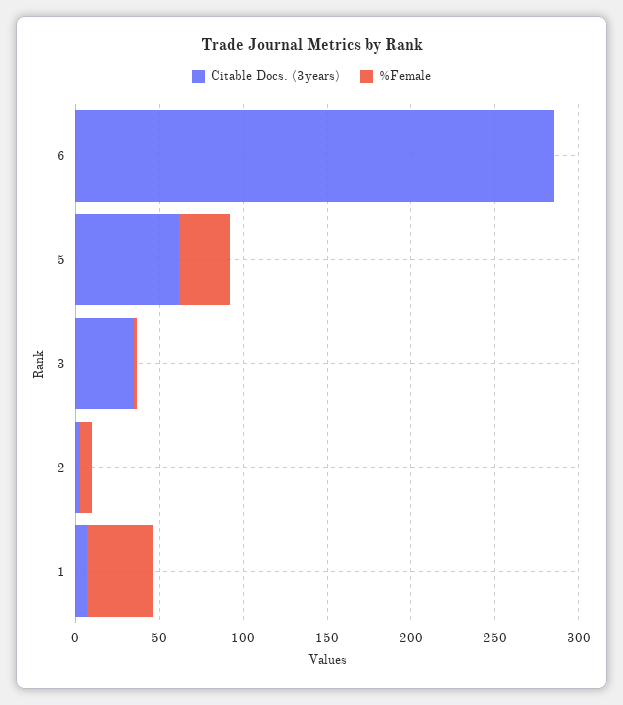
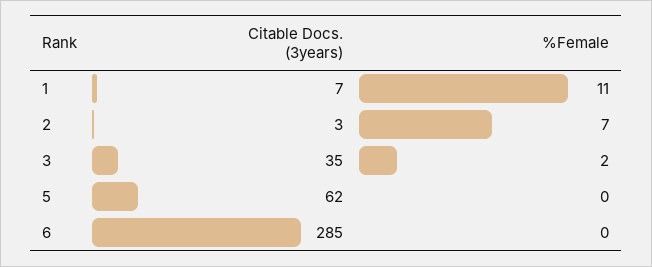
  {
    "Citable Docs. (3years)": {
      "6": 285,
      "5": 62,
      "3": 35,
      "2": 3,
      "1": 7
    },
    "%Female": {
      "6": 0,
-     "5": 30,
+     "5": 0,
      "3": 2,
      "2": 7,
-     "1": 40
+     "1": 11
    }
  }

